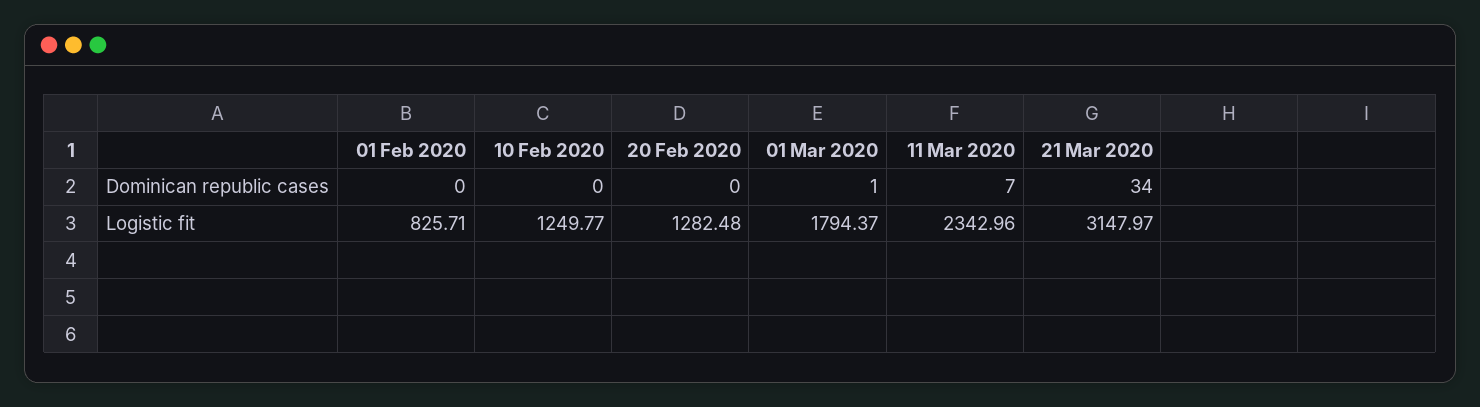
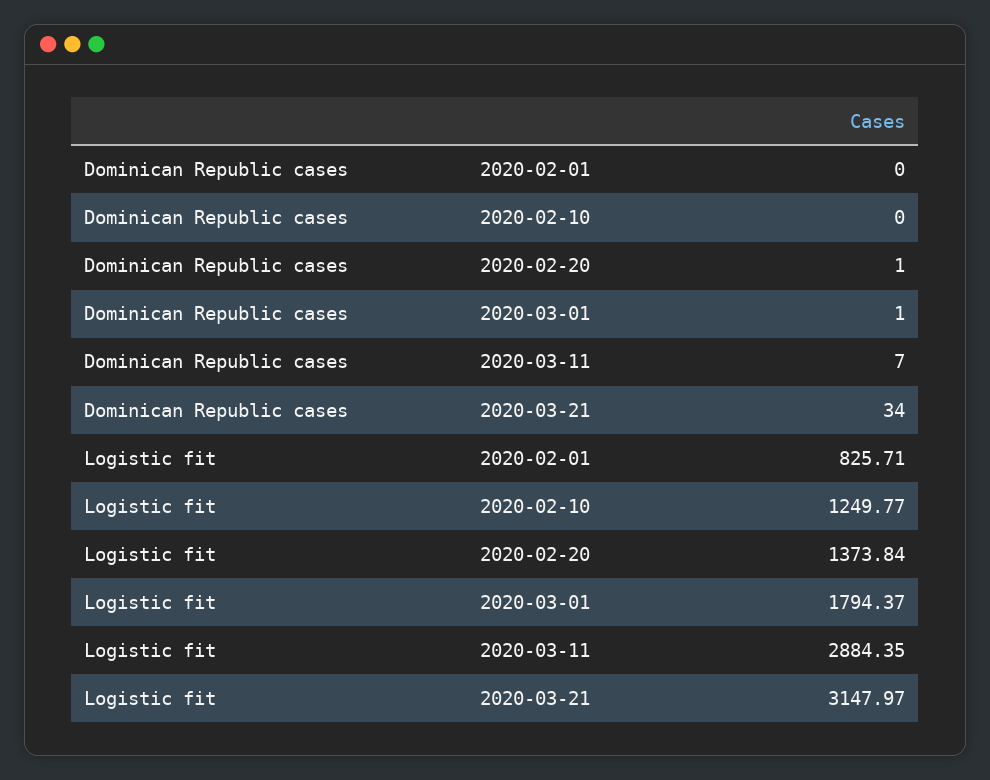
  {
    "01 Feb 2020": {
      "Dominican republic cases": 0,
      "Logistic fit": 825.71
    },
    "10 Feb 2020": {
      "Dominican republic cases": 0,
      "Logistic fit": 1249.77
    },
    "20 Feb 2020": {
-     "Dominican republic cases": 0,
+     "Dominican republic cases": 1,
-     "Logistic fit": 1282.48
+     "Logistic fit": 1373.84
    },
    "01 Mar 2020": {
      "Dominican republic cases": 1,
      "Logistic fit": 1794.37
    },
    "11 Mar 2020": {
      "Dominican republic cases": 7,
-     "Logistic fit": 2342.96
+     "Logistic fit": 2884.35
    },
    "21 Mar 2020": {
      "Dominican republic cases": 34,
      "Logistic fit": 3147.97
    }
  }

